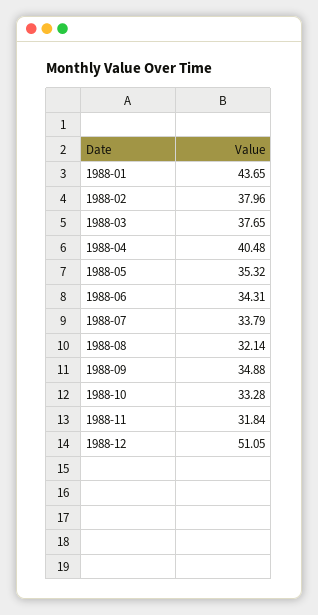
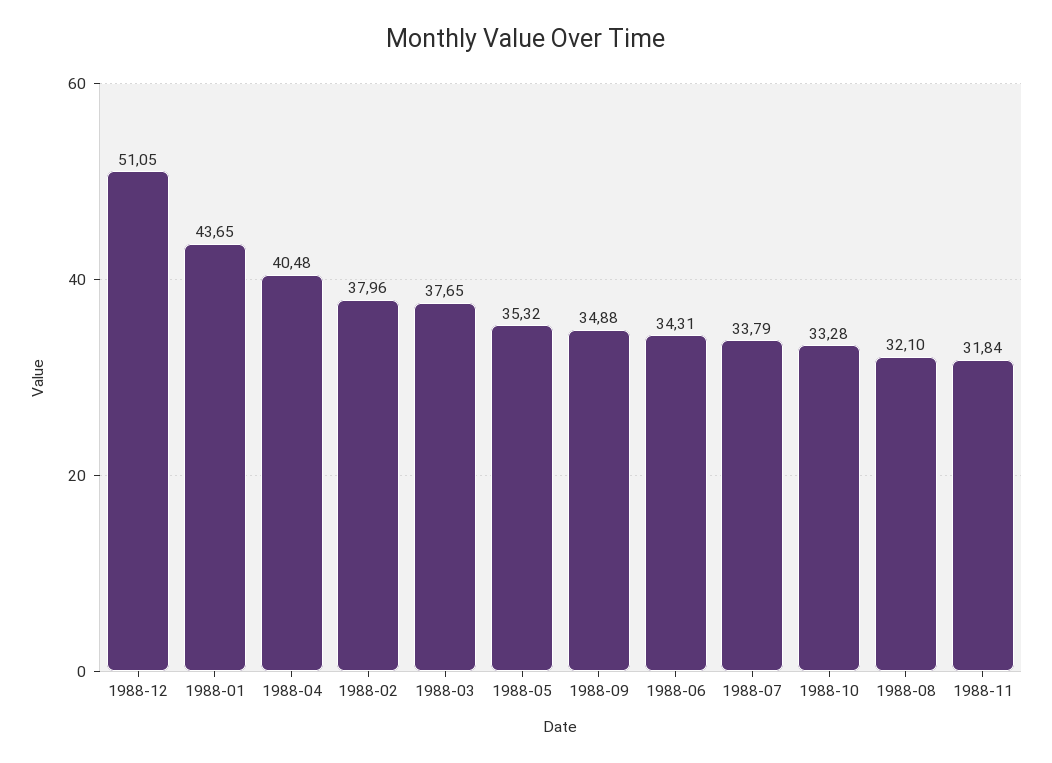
  {
    "1988-01": 43.65,
    "1988-02": 37.96,
    "1988-03": 37.65,
    "1988-04": 40.48,
    "1988-05": 35.32,
    "1988-06": 34.31,
    "1988-07": 33.79,
-   "1988-08": 32.14,
+   "1988-08": 32.1,
    "1988-09": 34.88,
    "1988-10": 33.28,
    "1988-11": 31.84,
    "1988-12": 51.05
  }

